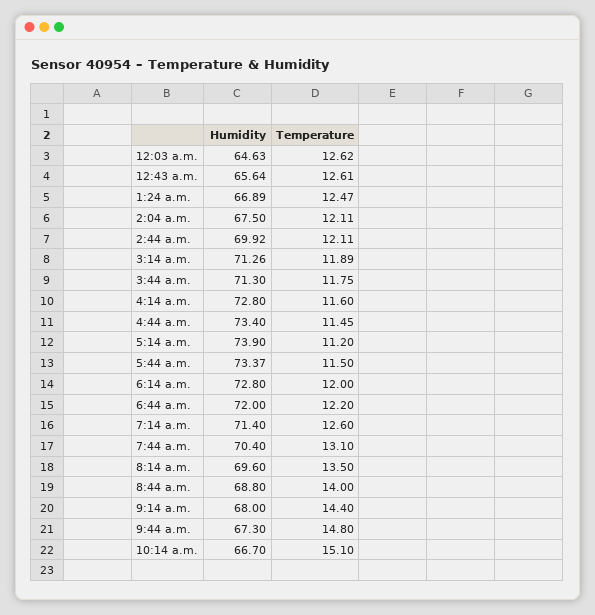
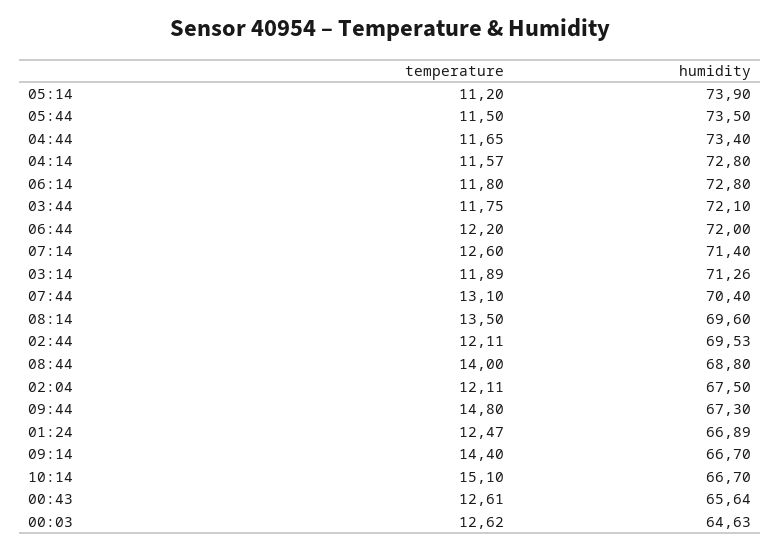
  {
    "Humidity": {
      "12:03 a.m.": 64.63,
      "12:43 a.m.": 65.64,
      "1:24 a.m.": 66.89,
      "2:04 a.m.": 67.5,
-     "2:44 a.m.": 69.92,
+     "2:44 a.m.": 69.53,
      "3:14 a.m.": 71.26,
-     "3:44 a.m.": 71.3,
+     "3:44 a.m.": 72.1,
      "4:14 a.m.": 72.8,
      "4:44 a.m.": 73.4,
      "5:14 a.m.": 73.9,
-     "5:44 a.m.": 73.37,
+     "5:44 a.m.": 73.5,
      "6:14 a.m.": 72.8,
      "6:44 a.m.": 72,
      "7:14 a.m.": 71.4,
      "7:44 a.m.": 70.4,
      "8:14 a.m.": 69.6,
      "8:44 a.m.": 68.8,
-     "9:14 a.m.": 68,
+     "9:14 a.m.": 66.7,
      "9:44 a.m.": 67.3,
      "10:14 a.m.": 66.7
    },
    "Temperature": {
      "12:03 a.m.": 12.62,
      "12:43 a.m.": 12.61,
      "1:24 a.m.": 12.47,
      "2:04 a.m.": 12.11,
      "2:44 a.m.": 12.11,
      "3:14 a.m.": 11.89,
      "3:44 a.m.": 11.75,
-     "4:14 a.m.": 11.6,
+     "4:14 a.m.": 11.57,
-     "4:44 a.m.": 11.45,
+     "4:44 a.m.": 11.65,
      "5:14 a.m.": 11.2,
      "5:44 a.m.": 11.5,
-     "6:14 a.m.": 12,
+     "6:14 a.m.": 11.8,
      "6:44 a.m.": 12.2,
      "7:14 a.m.": 12.6,
      "7:44 a.m.": 13.1,
      "8:14 a.m.": 13.5,
      "8:44 a.m.": 14,
      "9:14 a.m.": 14.4,
      "9:44 a.m.": 14.8,
      "10:14 a.m.": 15.1
    }
  }

